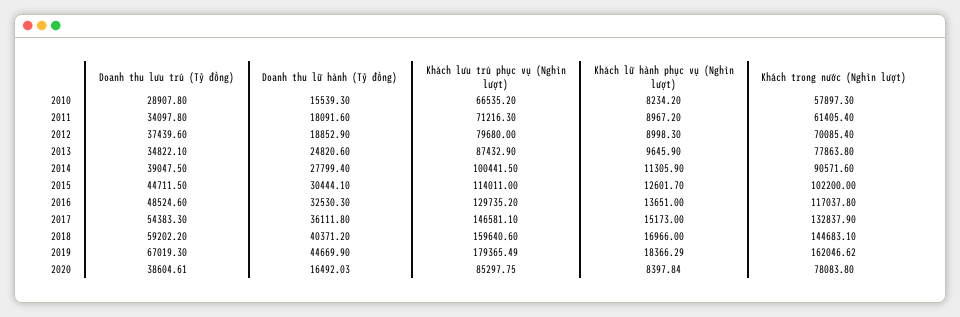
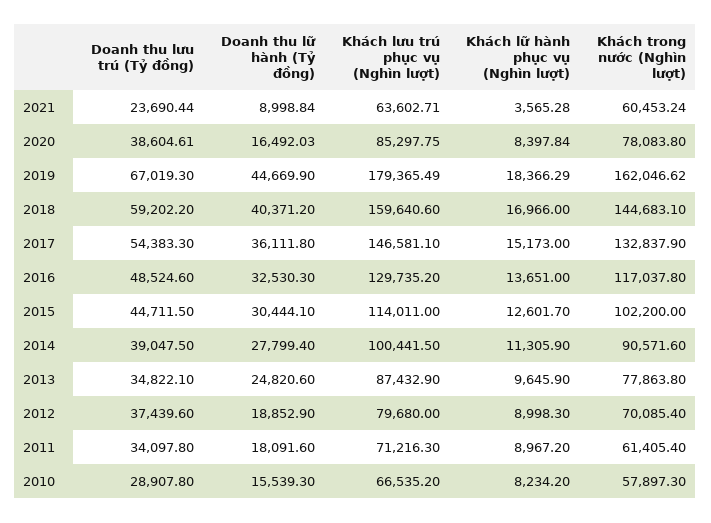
  {
    "Doanh thu lưu trú (Tỷ đồng)": {
      "2010": 28907.8,
      "2011": 34097.8,
      "2012": 37439.6,
      "2013": 34822.1,
      "2014": 39047.5,
      "2015": 44711.5,
      "2016": 48524.6,
      "2017": 54383.3,
      "2018": 59202.2,
      "2019": 67019.3,
-     "2020": 38604.61
+     "2020": 38604.61,
+     "2021": 23690.44
    },
    "Doanh thu lữ hành (Tỷ đồng)": {
      "2010": 15539.3,
      "2011": 18091.6,
      "2012": 18852.9,
      "2013": 24820.6,
      "2014": 27799.4,
      "2015": 30444.1,
      "2016": 32530.3,
      "2017": 36111.8,
      "2018": 40371.2,
      "2019": 44669.9,
-     "2020": 16492.03
+     "2020": 16492.03,
+     "2021": 8998.84
    },
    "Khách lưu trú phục vụ (Nghìn lượt)": {
      "2010": 66535.2,
      "2011": 71216.3,
      "2012": 79680,
      "2013": 87432.9,
      "2014": 100441.5,
      "2015": 114011,
      "2016": 129735.2,
      "2017": 146581.1,
      "2018": 159640.6,
      "2019": 179365.49,
-     "2020": 85297.75
+     "2020": 85297.75,
+     "2021": 63602.71
    },
    "Khách lữ hành phục vụ (Nghìn lượt)": {
      "2010": 8234.2,
      "2011": 8967.2,
      "2012": 8998.3,
      "2013": 9645.9,
      "2014": 11305.9,
      "2015": 12601.7,
      "2016": 13651,
      "2017": 15173,
      "2018": 16966,
      "2019": 18366.29,
-     "2020": 8397.84
+     "2020": 8397.84,
+     "2021": 3565.28
    },
    "Khách trong nước (Nghìn lượt)": {
      "2010": 57897.3,
      "2011": 61405.4,
      "2012": 70085.4,
      "2013": 77863.8,
      "2014": 90571.6,
      "2015": 102200,
      "2016": 117037.8,
      "2017": 132837.9,
      "2018": 144683.1,
      "2019": 162046.62,
-     "2020": 78083.8
+     "2020": 78083.8,
+     "2021": 60453.24
    }
  }

